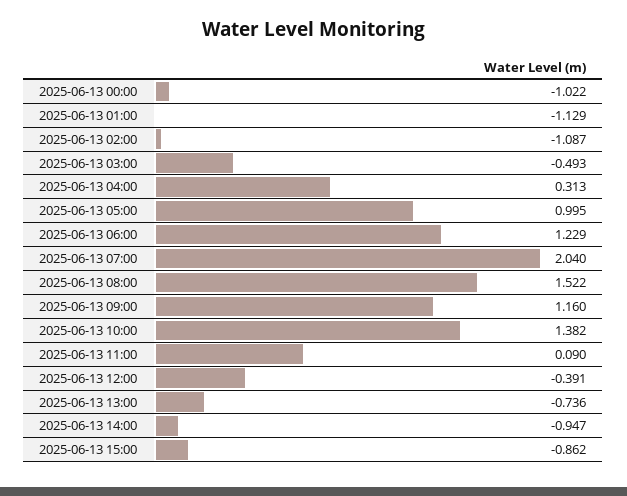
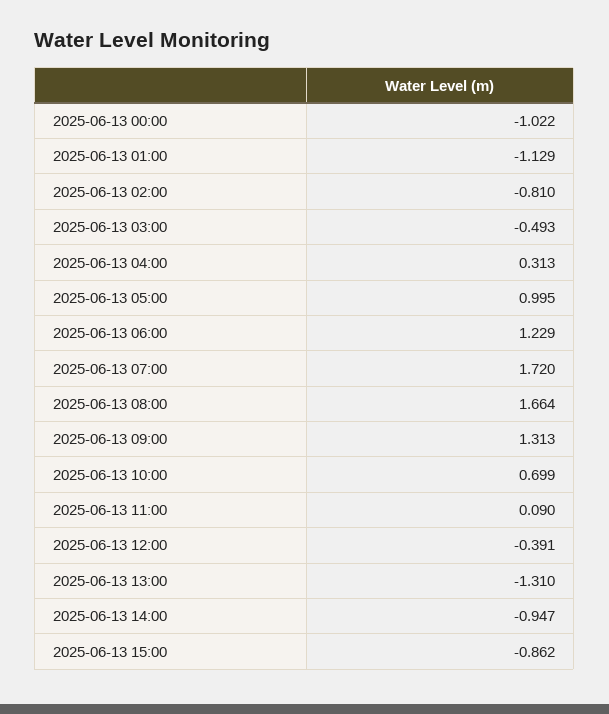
  {
    "2025-06-13 00:00": -1.022,
    "2025-06-13 01:00": -1.129,
-   "2025-06-13 02:00": -1.087,
+   "2025-06-13 02:00": -0.81,
    "2025-06-13 03:00": -0.493,
    "2025-06-13 04:00": 0.313,
    "2025-06-13 05:00": 0.995,
    "2025-06-13 06:00": 1.229,
-   "2025-06-13 07:00": 2.04,
+   "2025-06-13 07:00": 1.72,
-   "2025-06-13 08:00": 1.522,
+   "2025-06-13 08:00": 1.664,
-   "2025-06-13 09:00": 1.16,
+   "2025-06-13 09:00": 1.313,
-   "2025-06-13 10:00": 1.382,
+   "2025-06-13 10:00": 0.699,
    "2025-06-13 11:00": 0.09,
    "2025-06-13 12:00": -0.391,
-   "2025-06-13 13:00": -0.736,
+   "2025-06-13 13:00": -1.31,
    "2025-06-13 14:00": -0.947,
    "2025-06-13 15:00": -0.862
  }

